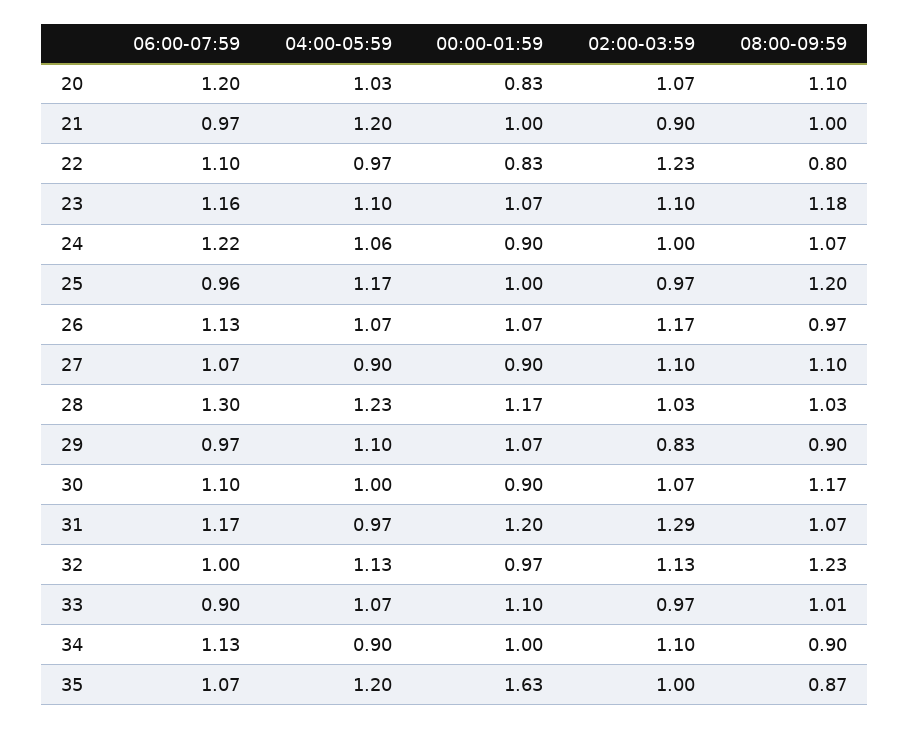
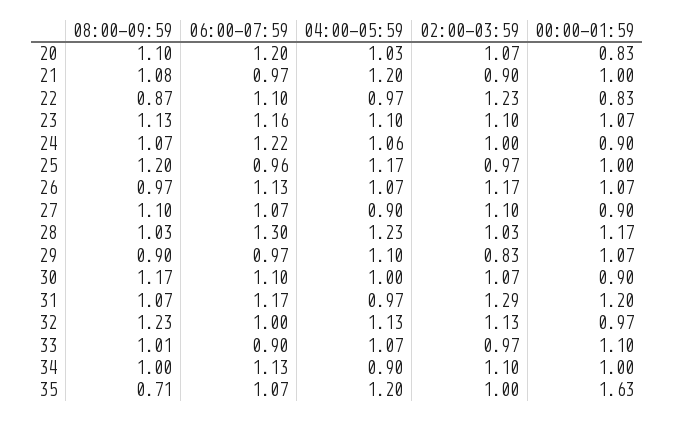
  {
    "06:00-07:59": {
      "20": 1.2,
      "21": 0.97,
      "22": 1.1,
      "23": 1.16,
      "24": 1.22,
      "25": 0.96,
      "26": 1.13,
      "27": 1.07,
      "28": 1.3,
      "29": 0.97,
      "30": 1.1,
      "31": 1.17,
      "32": 1,
      "33": 0.9,
      "34": 1.13,
      "35": 1.07
    },
    "04:00-05:59": {
      "20": 1.03,
      "21": 1.2,
      "22": 0.97,
      "23": 1.1,
      "24": 1.06,
      "25": 1.17,
      "26": 1.07,
      "27": 0.9,
      "28": 1.23,
      "29": 1.1,
      "30": 1,
      "31": 0.97,
      "32": 1.13,
      "33": 1.07,
      "34": 0.9,
      "35": 1.2
    },
    "00:00-01:59": {
      "20": 0.83,
      "21": 1,
      "22": 0.83,
      "23": 1.07,
      "24": 0.9,
      "25": 1,
      "26": 1.07,
      "27": 0.9,
      "28": 1.17,
      "29": 1.07,
      "30": 0.9,
      "31": 1.2,
      "32": 0.97,
      "33": 1.1,
      "34": 1,
      "35": 1.63
    },
    "02:00-03:59": {
      "20": 1.07,
      "21": 0.9,
      "22": 1.23,
      "23": 1.1,
      "24": 1,
      "25": 0.97,
      "26": 1.17,
      "27": 1.1,
      "28": 1.03,
      "29": 0.83,
      "30": 1.07,
      "31": 1.29,
      "32": 1.13,
      "33": 0.97,
      "34": 1.1,
      "35": 1
    },
    "08:00-09:59": {
      "20": 1.1,
-     "21": 1,
+     "21": 1.08,
-     "22": 0.8,
+     "22": 0.87,
-     "23": 1.18,
+     "23": 1.13,
      "24": 1.07,
      "25": 1.2,
      "26": 0.97,
      "27": 1.1,
      "28": 1.03,
      "29": 0.9,
      "30": 1.17,
      "31": 1.07,
      "32": 1.23,
      "33": 1.01,
-     "34": 0.9,
+     "34": 1,
-     "35": 0.87
+     "35": 0.71
    }
  }

